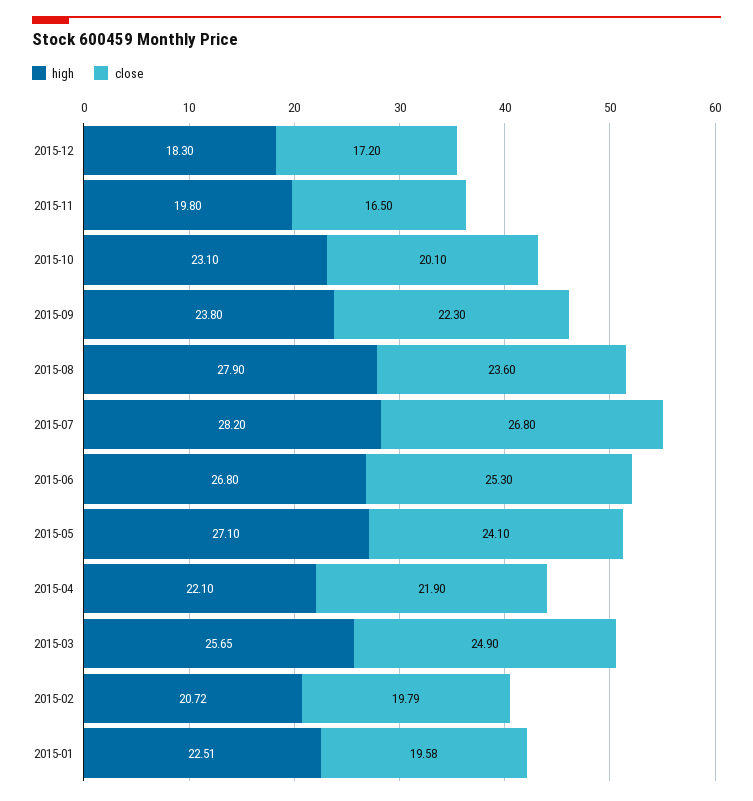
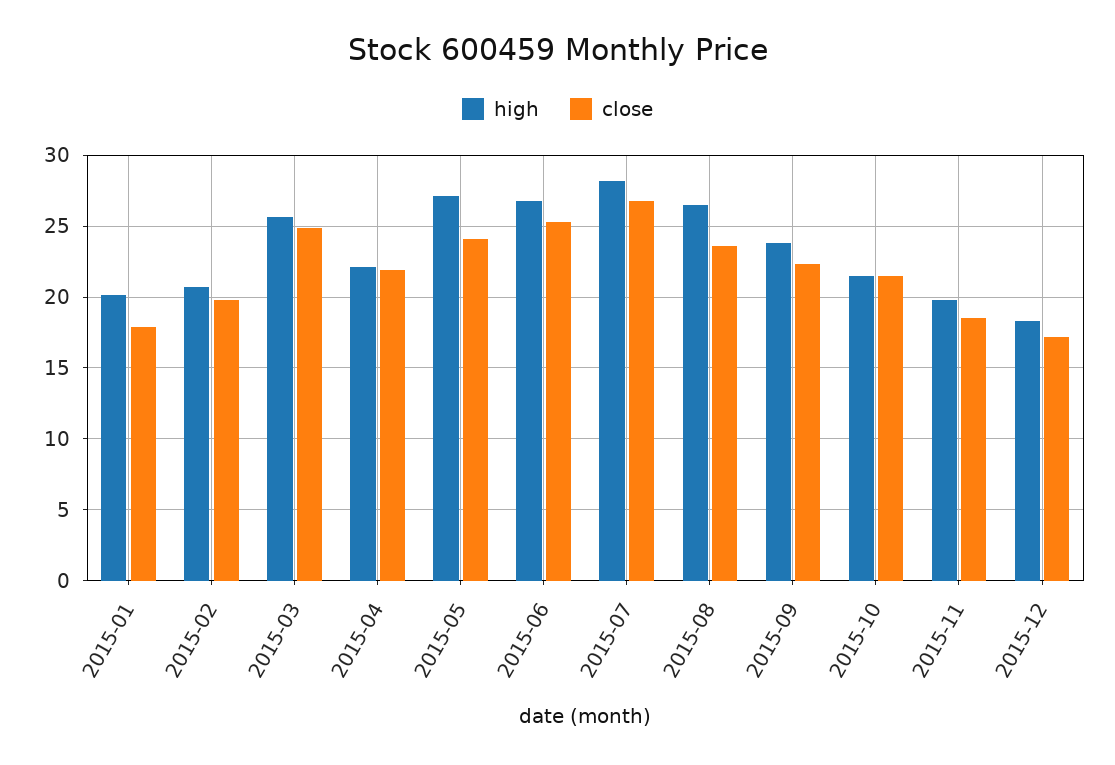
  {
    "high": {
      "2015-12": 18.3,
      "2015-11": 19.8,
-     "2015-10": 23.1,
+     "2015-10": 21.5,
      "2015-09": 23.8,
-     "2015-08": 27.9,
+     "2015-08": 26.5,
      "2015-07": 28.2,
      "2015-06": 26.8,
      "2015-05": 27.1,
      "2015-04": 22.1,
      "2015-03": 25.65,
      "2015-02": 20.72,
-     "2015-01": 22.51
+     "2015-01": 20
    },
    "close": {
      "2015-12": 17.2,
-     "2015-11": 16.5,
+     "2015-11": 18.5,
-     "2015-10": 20.1,
+     "2015-10": 21.5,
      "2015-09": 22.3,
      "2015-08": 23.6,
      "2015-07": 26.8,
      "2015-06": 25.3,
      "2015-05": 24.1,
      "2015-04": 21.9,
      "2015-03": 24.9,
      "2015-02": 19.79,
-     "2015-01": 19.58
+     "2015-01": 18
    }
  }

